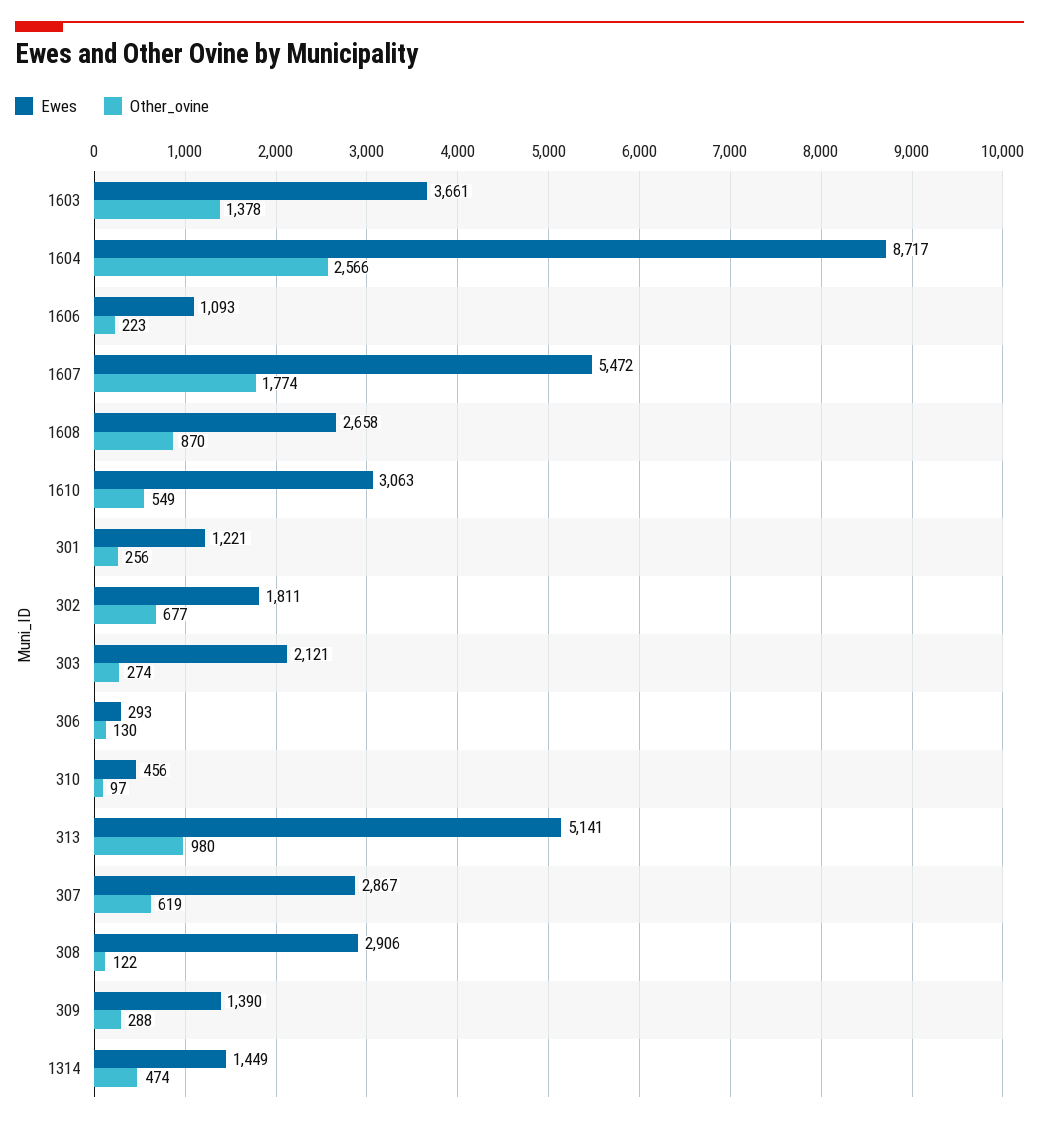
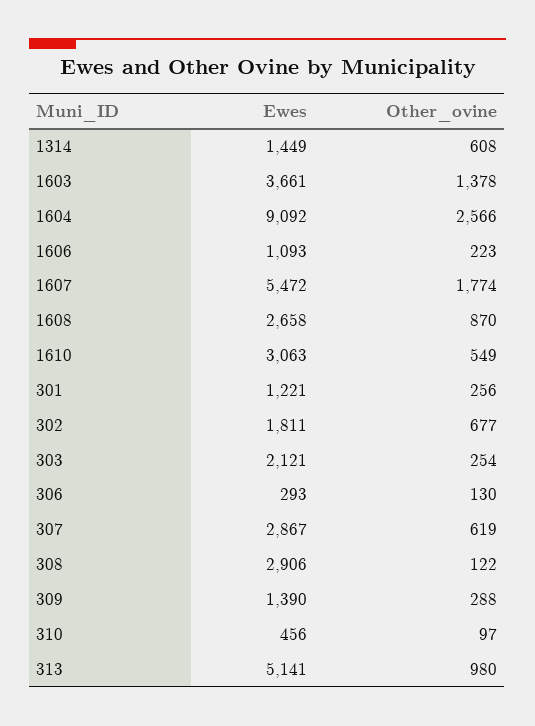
  {
    "Ewes": {
      "1603": 3661,
-     "1604": 8717,
+     "1604": 9092,
      "1606": 1093,
      "1607": 5472,
      "1608": 2658,
      "1610": 3063,
      "301": 1221,
      "302": 1811,
      "303": 2121,
      "306": 293,
      "310": 456,
      "313": 5141,
      "307": 2867,
      "308": 2906,
      "309": 1390,
      "1314": 1449
    },
    "Other_ovine": {
      "1603": 1378,
      "1604": 2566,
      "1606": 223,
      "1607": 1774,
      "1608": 870,
      "1610": 549,
      "301": 256,
      "302": 677,
-     "303": 274,
+     "303": 254,
      "306": 130,
      "310": 97,
      "313": 980,
      "307": 619,
      "308": 122,
      "309": 288,
-     "1314": 474
+     "1314": 608
    }
  }

